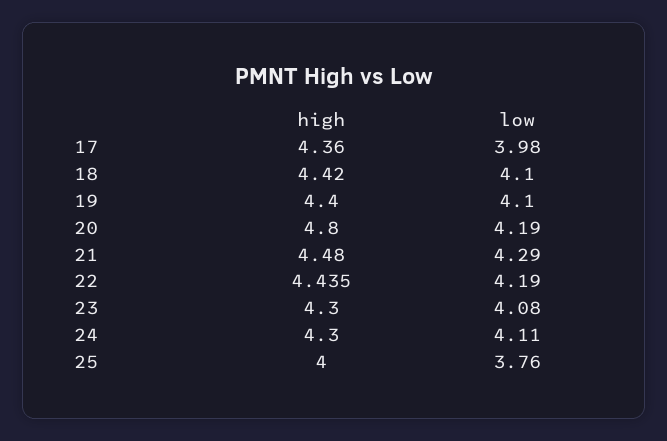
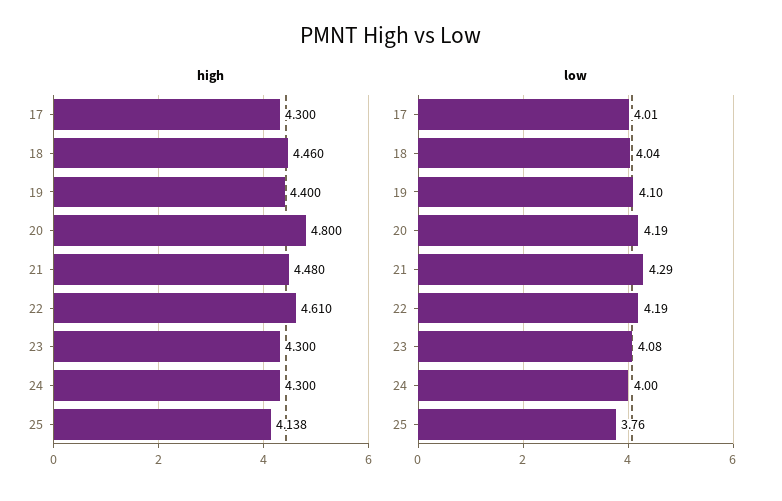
  {
    "high": {
-     "17": 4.36,
+     "17": 4.3,
-     "18": 4.42,
+     "18": 4.46,
      "19": 4.4,
      "20": 4.8,
      "21": 4.48,
-     "22": 4.435,
+     "22": 4.61,
      "23": 4.3,
      "24": 4.3,
-     "25": 4
+     "25": 4.138
    },
    "low": {
-     "17": 3.98,
+     "17": 4.01,
-     "18": 4.1,
+     "18": 4.04,
      "19": 4.1,
      "20": 4.19,
      "21": 4.29,
      "22": 4.19,
      "23": 4.08,
-     "24": 4.11,
+     "24": 4,
      "25": 3.76
    }
  }

